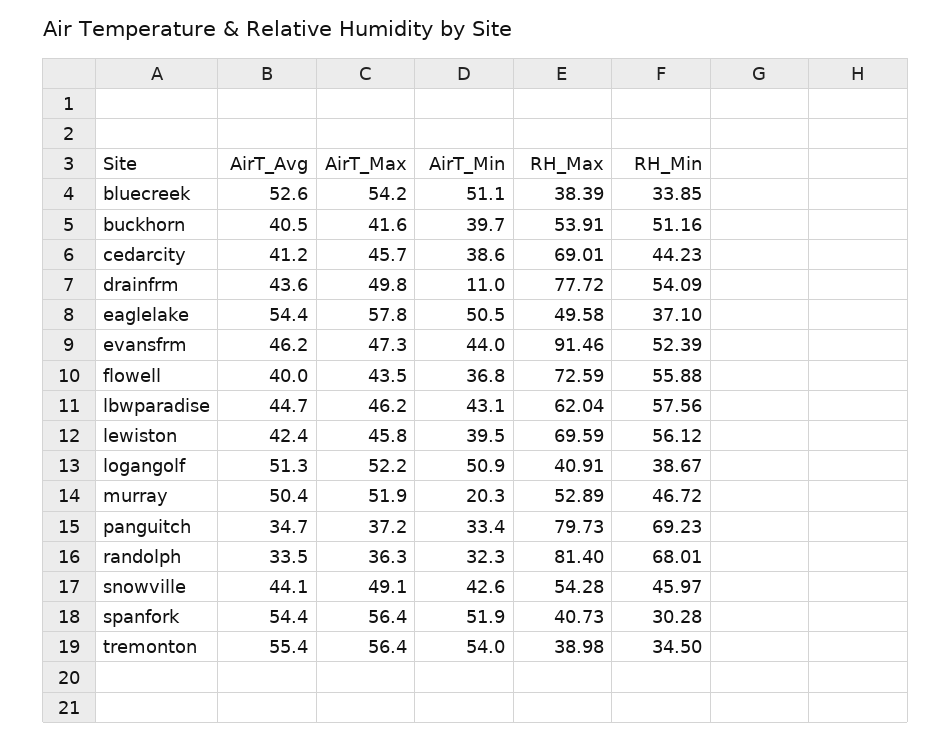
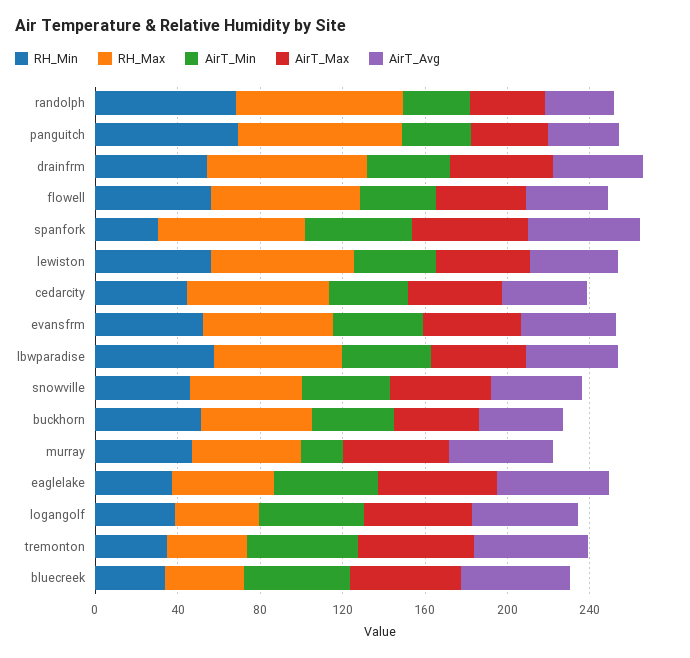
  {
    "AirT_Avg": {
      "bluecreek": 52.6,
      "buckhorn": 40.5,
      "cedarcity": 41.2,
      "drainfrm": 43.6,
      "eaglelake": 54.4,
      "evansfrm": 46.2,
      "flowell": 40,
      "lbwparadise": 44.7,
      "lewiston": 42.4,
      "logangolf": 51.3,
      "murray": 50.4,
      "panguitch": 34.7,
      "randolph": 33.5,
      "snowville": 44.1,
      "spanfork": 54.4,
      "tremonton": 55.4
    },
    "AirT_Max": {
      "bluecreek": 54.2,
      "buckhorn": 41.6,
      "cedarcity": 45.7,
      "drainfrm": 49.8,
      "eaglelake": 57.8,
      "evansfrm": 47.3,
      "flowell": 43.5,
      "lbwparadise": 46.2,
      "lewiston": 45.8,
      "logangolf": 52.2,
      "murray": 51.9,
      "panguitch": 37.2,
      "randolph": 36.3,
      "snowville": 49.1,
      "spanfork": 56.4,
      "tremonton": 56.4
    },
    "AirT_Min": {
      "bluecreek": 51.1,
      "buckhorn": 39.7,
      "cedarcity": 38.6,
-     "drainfrm": 11,
+     "drainfrm": 40,
      "eaglelake": 50.5,
      "evansfrm": 44,
      "flowell": 36.8,
      "lbwparadise": 43.1,
      "lewiston": 39.5,
      "logangolf": 50.9,
      "murray": 20.3,
      "panguitch": 33.4,
      "randolph": 32.3,
      "snowville": 42.6,
      "spanfork": 51.9,
      "tremonton": 54
    },
    "RH_Max": {
      "bluecreek": 38.39,
      "buckhorn": 53.91,
      "cedarcity": 69.01,
      "drainfrm": 77.72,
      "eaglelake": 49.58,
-     "evansfrm": 91.46,
+     "evansfrm": 60,
      "flowell": 72.59,
      "lbwparadise": 62.04,
      "lewiston": 69.59,
      "logangolf": 40.91,
      "murray": 52.89,
      "panguitch": 79.73,
      "randolph": 81.4,
      "snowville": 54.28,
-     "spanfork": 40.73,
+     "spanfork": 70,
      "tremonton": 38.98
    },
    "RH_Min": {
      "bluecreek": 33.85,
      "buckhorn": 51.16,
      "cedarcity": 44.23,
      "drainfrm": 54.09,
      "eaglelake": 37.1,
      "evansfrm": 52.39,
      "flowell": 55.88,
      "lbwparadise": 57.56,
      "lewiston": 56.12,
      "logangolf": 38.67,
      "murray": 46.72,
      "panguitch": 69.23,
      "randolph": 68.01,
      "snowville": 45.97,
      "spanfork": 30.28,
      "tremonton": 34.5
    }
  }

